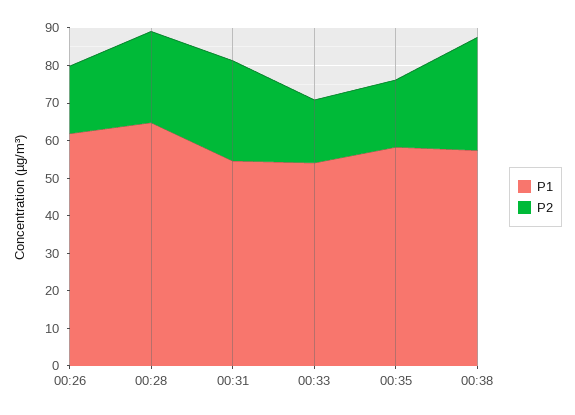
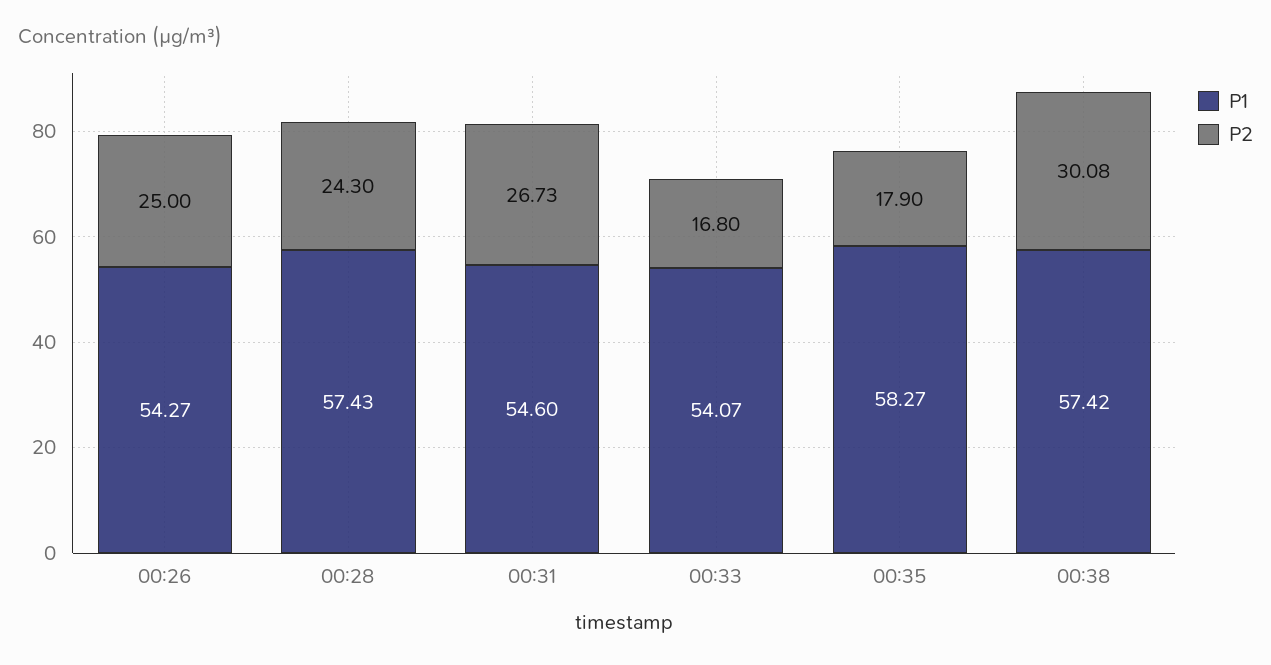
  {
    "P1": {
-     "00:26": 62.5,
+     "00:26": 54.27,
-     "00:28": 65,
+     "00:28": 57.43,
      "00:31": 54.6,
      "00:33": 54.07,
      "00:35": 58.27,
      "00:38": 57.42
    },
    "P2": {
-     "00:26": 17.5,
+     "00:26": 25,
      "00:28": 24.3,
      "00:31": 26.73,
      "00:33": 16.8,
      "00:35": 17.9,
      "00:38": 30.08
    }
  }

